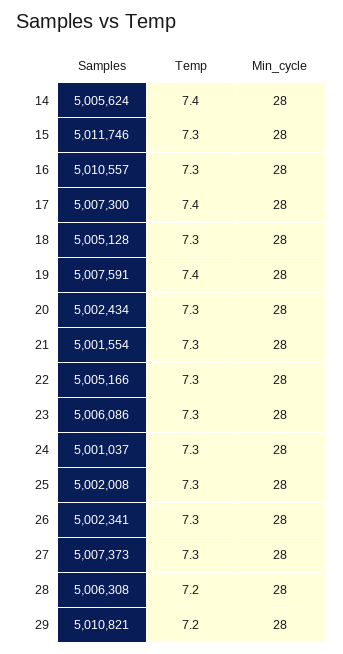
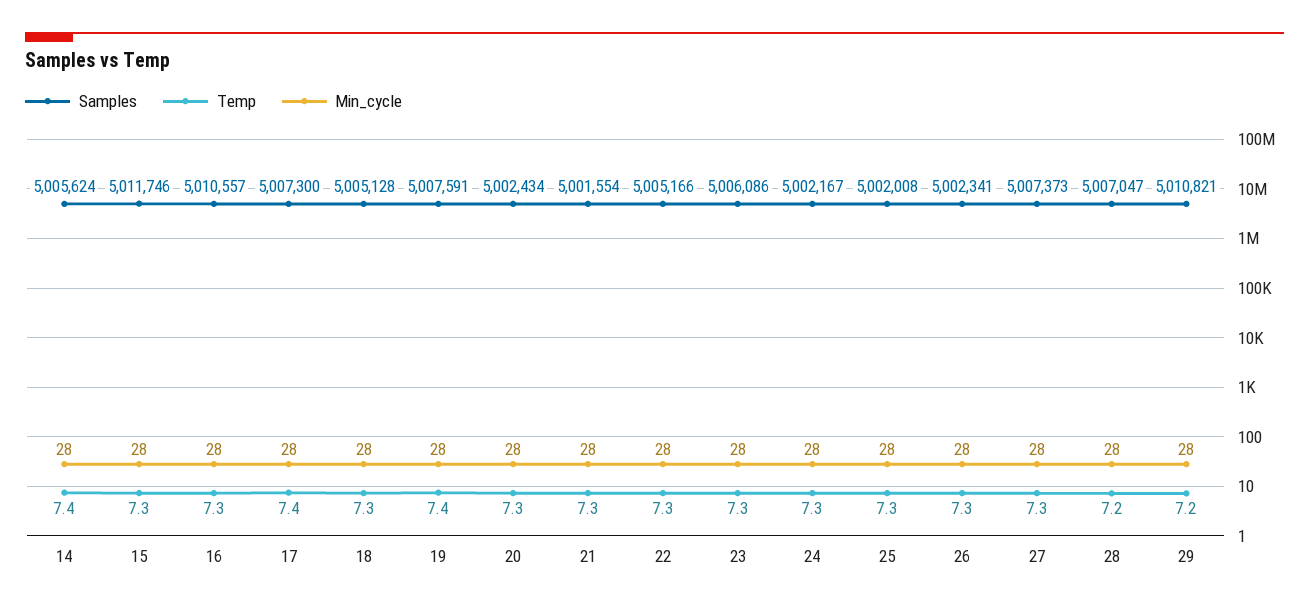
  {
    "Samples": {
      "14": 5005624,
      "15": 5011746,
      "16": 5010557,
      "17": 5007300,
      "18": 5005128,
      "19": 5007591,
      "20": 5002434,
      "21": 5001554,
      "22": 5005166,
      "23": 5006086,
-     "24": 5001037,
+     "24": 5002167,
      "25": 5002008,
      "26": 5002341,
      "27": 5007373,
-     "28": 5006308,
+     "28": 5007047,
      "29": 5010821
    },
    "Temp": {
      "14": 7.4,
      "15": 7.3,
      "16": 7.3,
      "17": 7.4,
      "18": 7.3,
      "19": 7.4,
      "20": 7.3,
      "21": 7.3,
      "22": 7.3,
      "23": 7.3,
      "24": 7.3,
      "25": 7.3,
      "26": 7.3,
      "27": 7.3,
      "28": 7.2,
      "29": 7.2
    },
    "Min_cycle": {
      "14": 28,
      "15": 28,
      "16": 28,
      "17": 28,
      "18": 28,
      "19": 28,
      "20": 28,
      "21": 28,
      "22": 28,
      "23": 28,
      "24": 28,
      "25": 28,
      "26": 28,
      "27": 28,
      "28": 28,
      "29": 28
    }
  }

